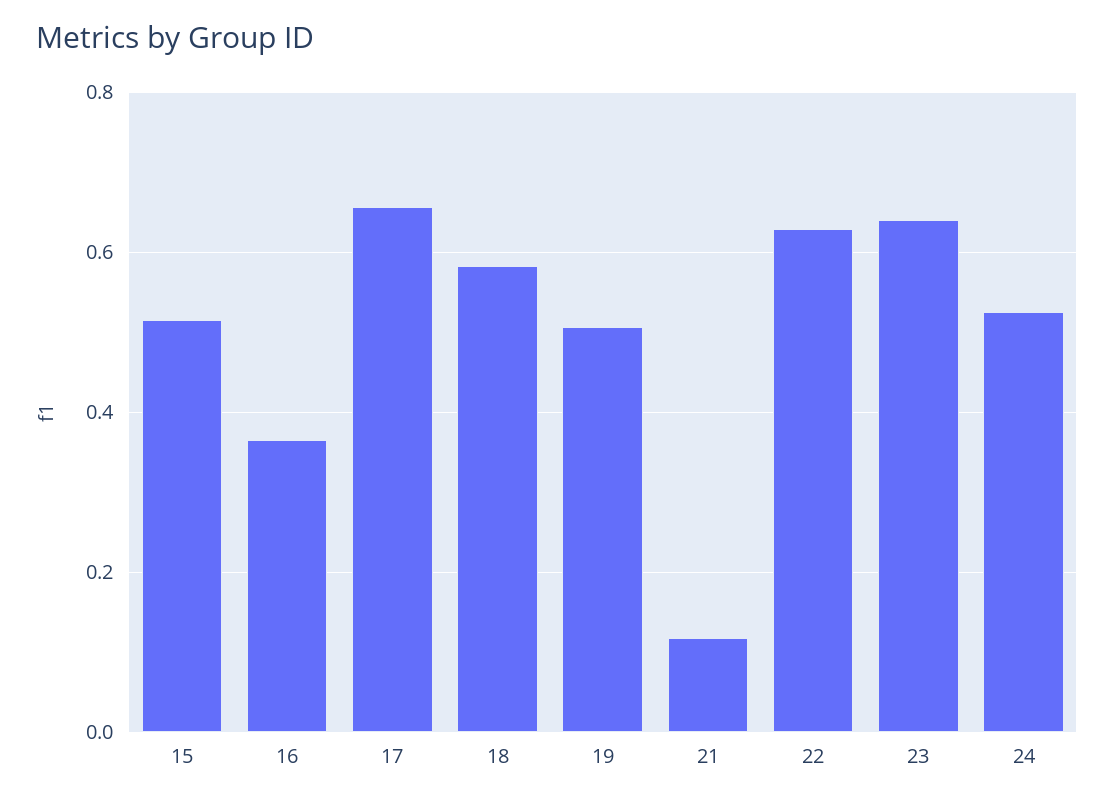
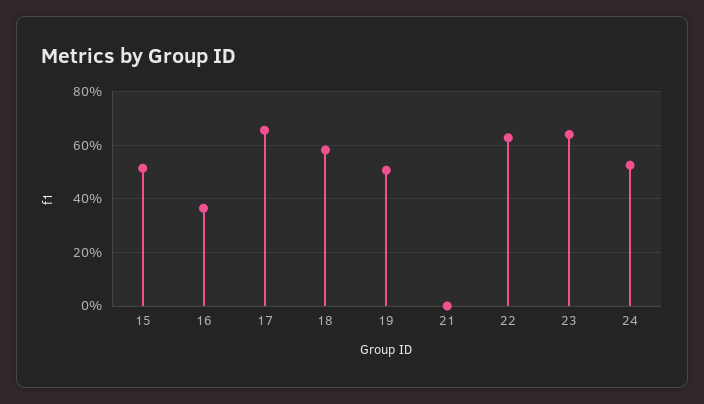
  {
    "15": 0.52,
    "16": 0.36,
    "17": 0.66,
    "18": 0.58,
    "19": 0.5,
-   "21": 0.12,
+   "21": 0,
    "22": 0.62,
    "23": 0.64,
    "24": 0.52
  }

